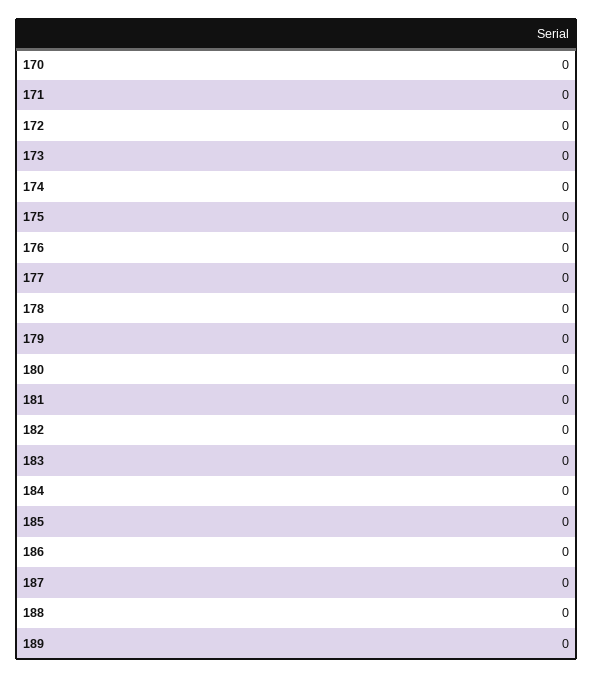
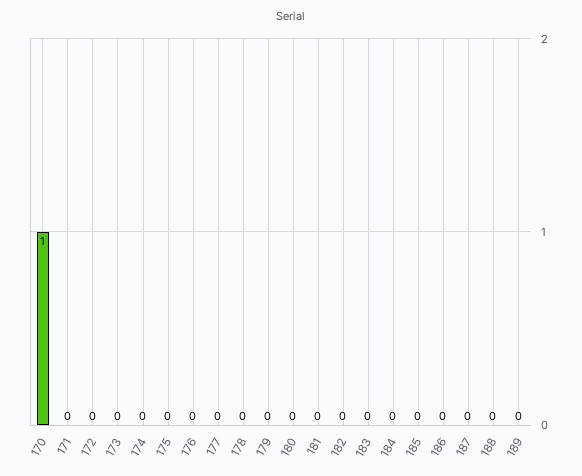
  {
-   "170": 0,
+   "170": 1,
    "171": 0,
    "172": 0,
    "173": 0,
    "174": 0,
    "175": 0,
    "176": 0,
    "177": 0,
    "178": 0,
    "179": 0,
    "180": 0,
    "181": 0,
    "182": 0,
    "183": 0,
    "184": 0,
    "185": 0,
    "186": 0,
    "187": 0,
    "188": 0,
    "189": 0
  }

